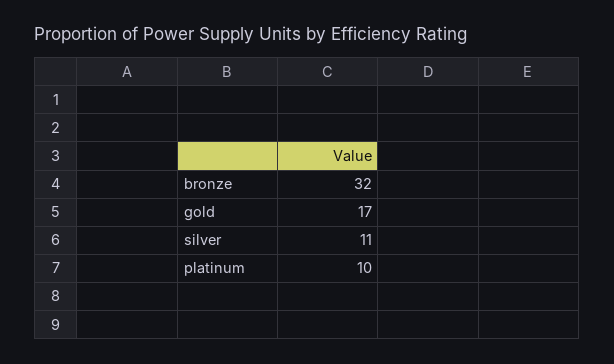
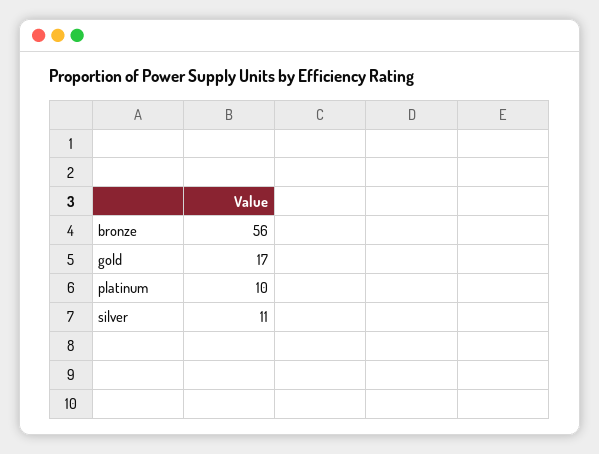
  {
-   "bronze": 32,
+   "bronze": 56,
    "gold": 17,
    "silver": 11,
    "platinum": 10
  }

